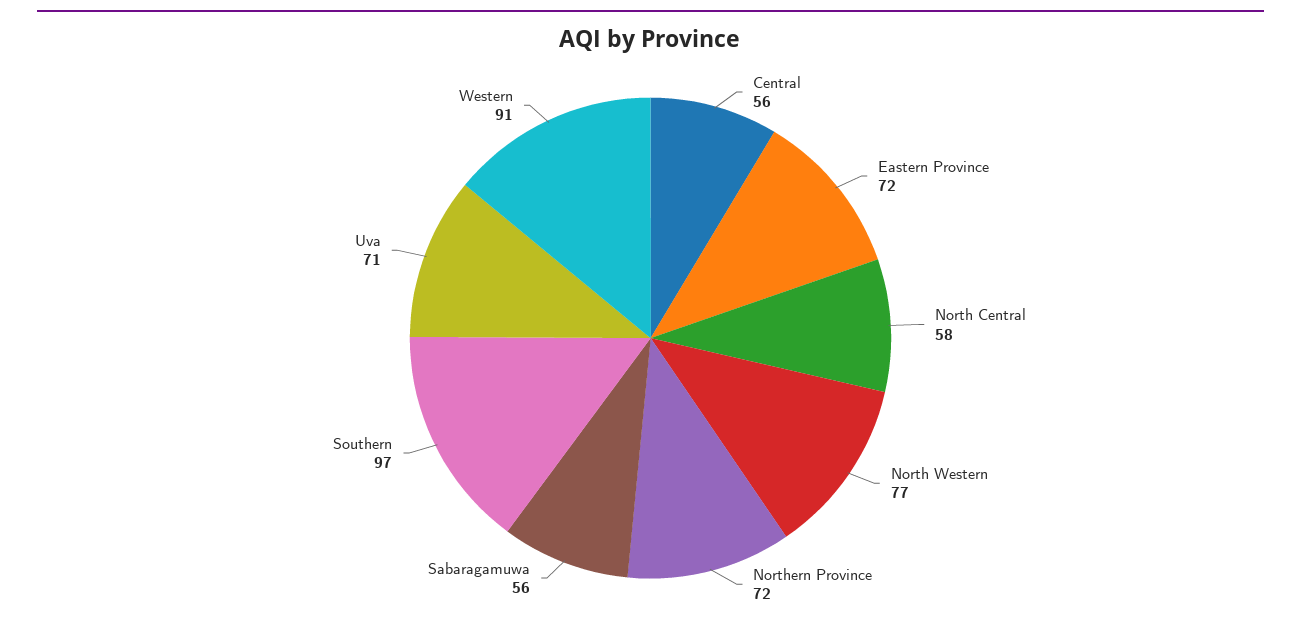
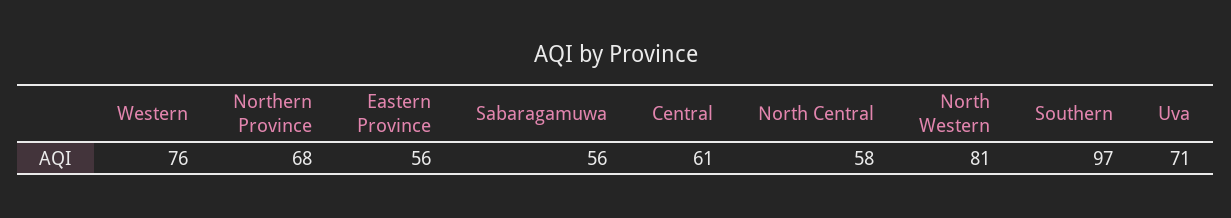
  {
-   "Central": 56,
+   "Central": 61,
-   "Eastern Province": 72,
+   "Eastern Province": 56,
    "North Central": 58,
-   "North Western": 77,
+   "North Western": 81,
-   "Northern Province": 72,
+   "Northern Province": 68,
    "Sabaragamuwa": 56,
    "Southern": 97,
    "Uva": 71,
-   "Western": 91
+   "Western": 76
  }

